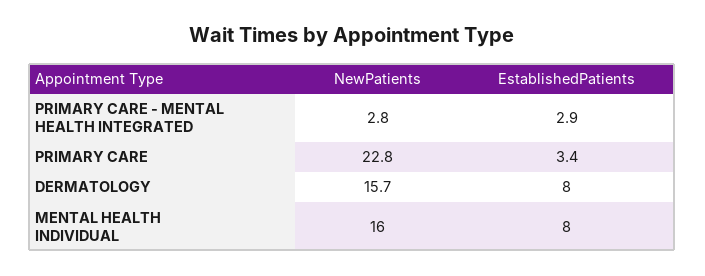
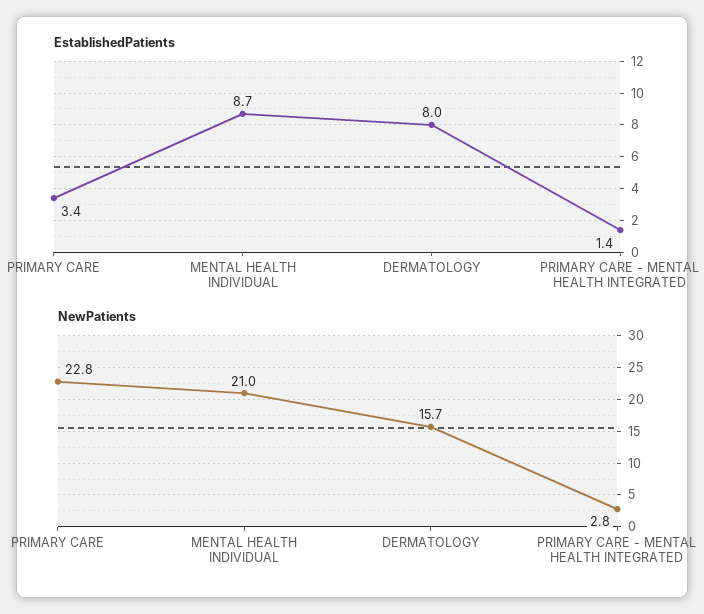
  {
    "NewPatients": {
      "PRIMARY CARE - MENTAL HEALTH INTEGRATED": 2.8,
      "PRIMARY CARE": 22.8,
      "DERMATOLOGY": 15.7,
-     "MENTAL HEALTH INDIVIDUAL": 16
+     "MENTAL HEALTH INDIVIDUAL": 21
    },
    "EstablishedPatients": {
-     "PRIMARY CARE - MENTAL HEALTH INTEGRATED": 2.9,
+     "PRIMARY CARE - MENTAL HEALTH INTEGRATED": 1.4,
      "PRIMARY CARE": 3.4,
      "DERMATOLOGY": 8,
-     "MENTAL HEALTH INDIVIDUAL": 8
+     "MENTAL HEALTH INDIVIDUAL": 8.7
    }
  }

